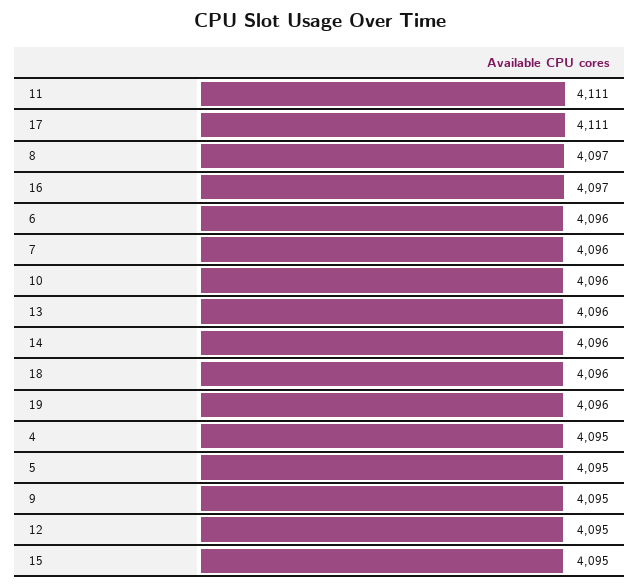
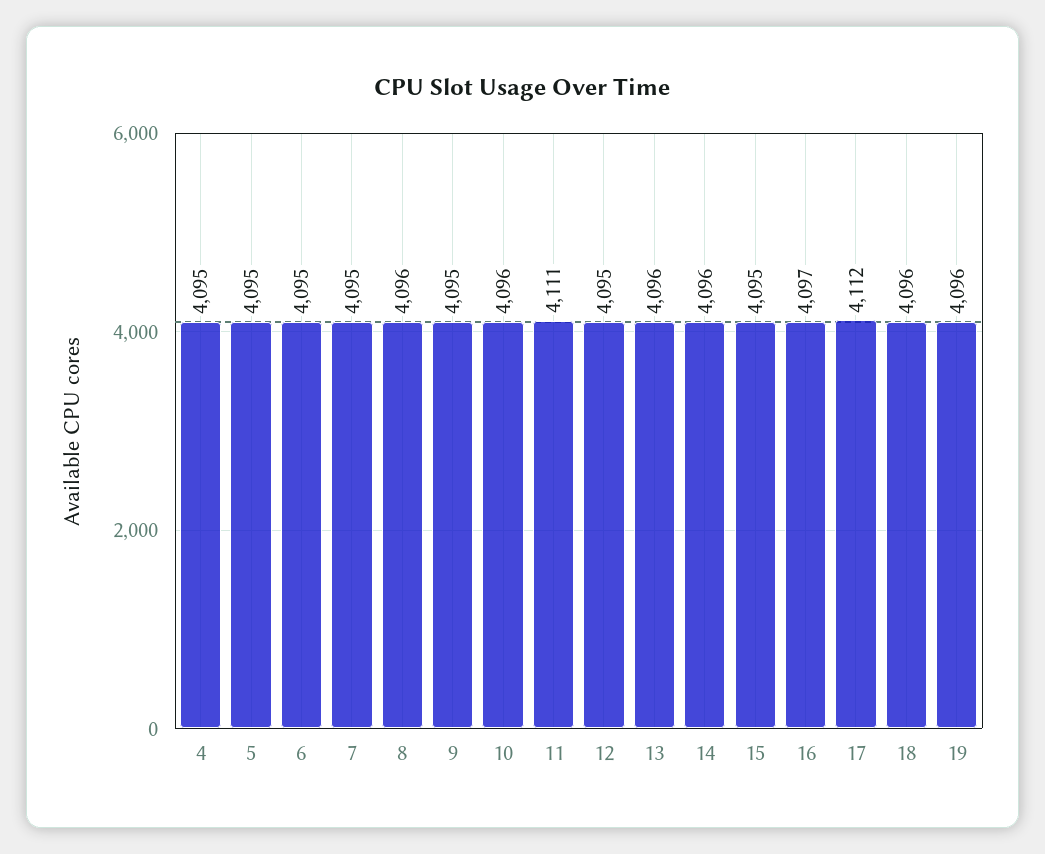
  {
    "11": 4111,
-   "17": 4111,
+   "17": 4112,
-   "8": 4097,
+   "8": 4096,
    "16": 4097,
-   "6": 4096,
+   "6": 4095,
-   "7": 4096,
+   "7": 4095,
    "10": 4096,
    "13": 4096,
    "14": 4096,
    "18": 4096,
    "19": 4096,
    "4": 4095,
    "5": 4095,
    "9": 4095,
    "12": 4095,
    "15": 4095
  }

